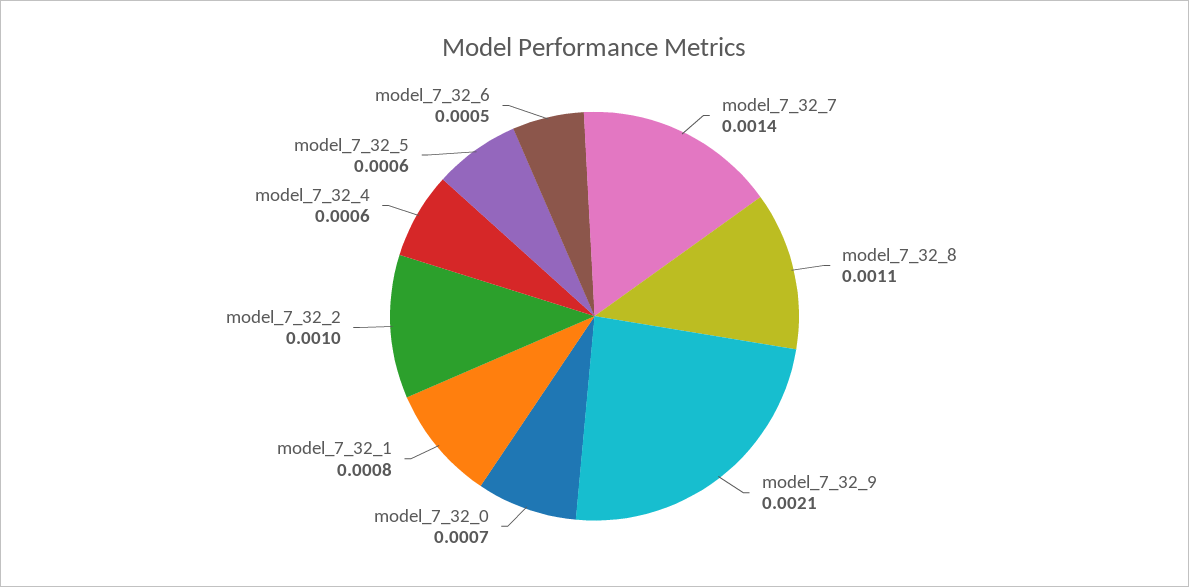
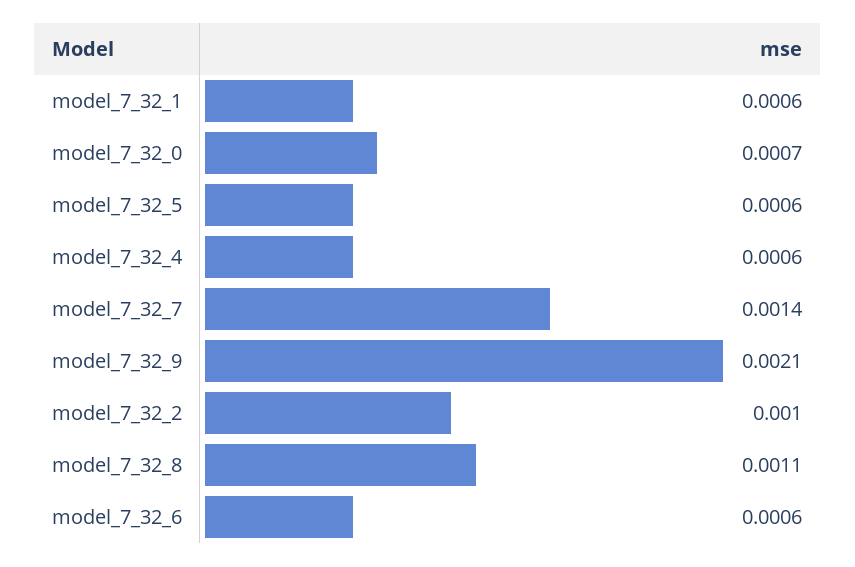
  {
    "model_7_32_7": 0.0014,
    "model_7_32_8": 0.0011,
    "model_7_32_9": 0.0021,
    "model_7_32_0": 0.0007,
-   "model_7_32_1": 0.0008,
+   "model_7_32_1": 0.0006,
    "model_7_32_2": 0.001,
    "model_7_32_4": 0.0006,
    "model_7_32_5": 0.0006,
-   "model_7_32_6": 0.0005
+   "model_7_32_6": 0.0006
  }

